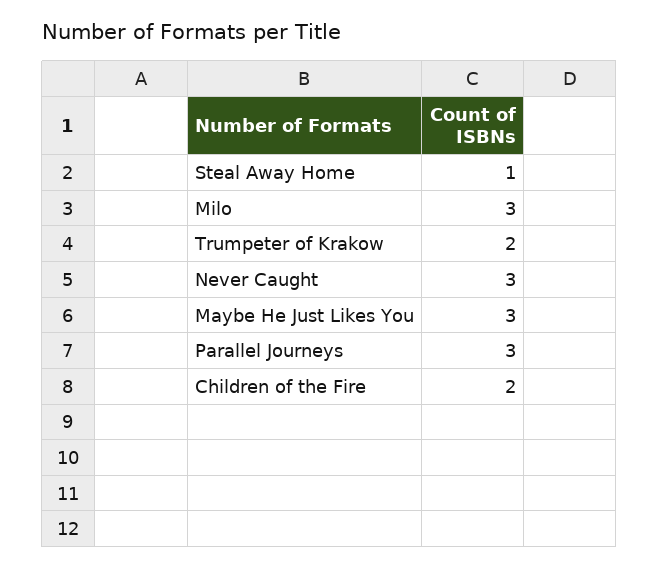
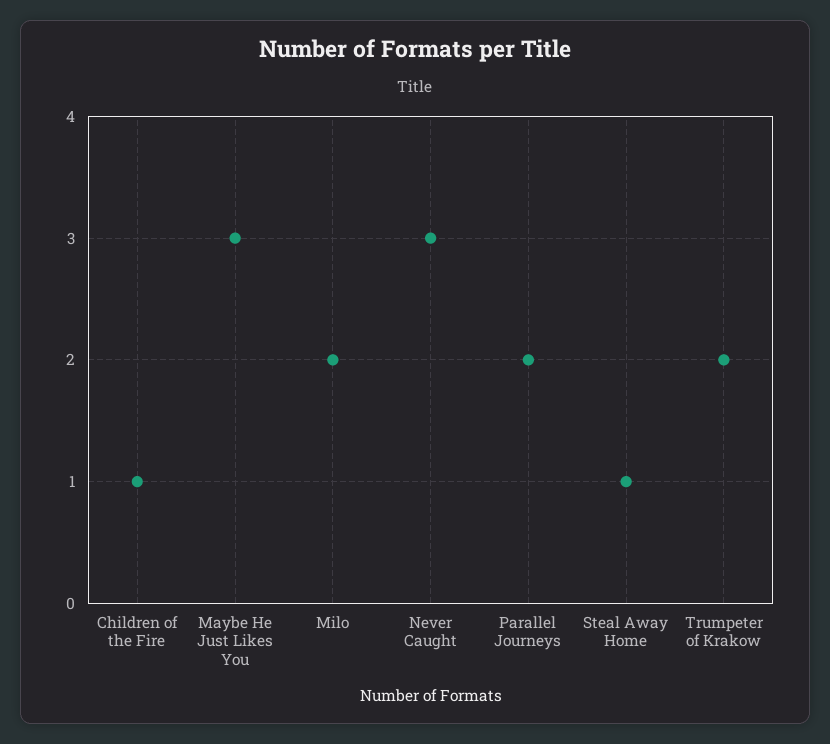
  {
    "Steal Away Home": 1,
-   "Milo": 3,
+   "Milo": 2,
    "Trumpeter of Krakow": 2,
    "Never Caught": 3,
    "Maybe He Just Likes You": 3,
-   "Parallel Journeys": 3,
+   "Parallel Journeys": 2,
-   "Children of the Fire": 2
+   "Children of the Fire": 1
  }

